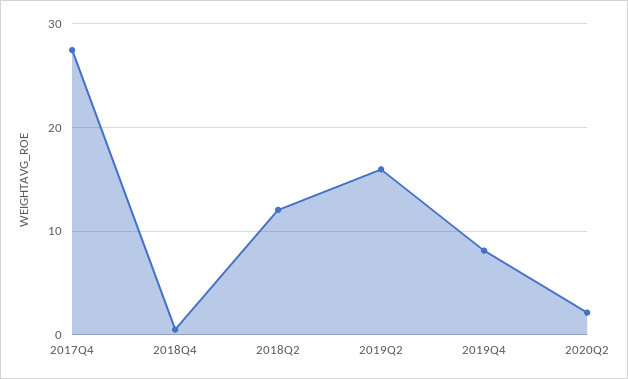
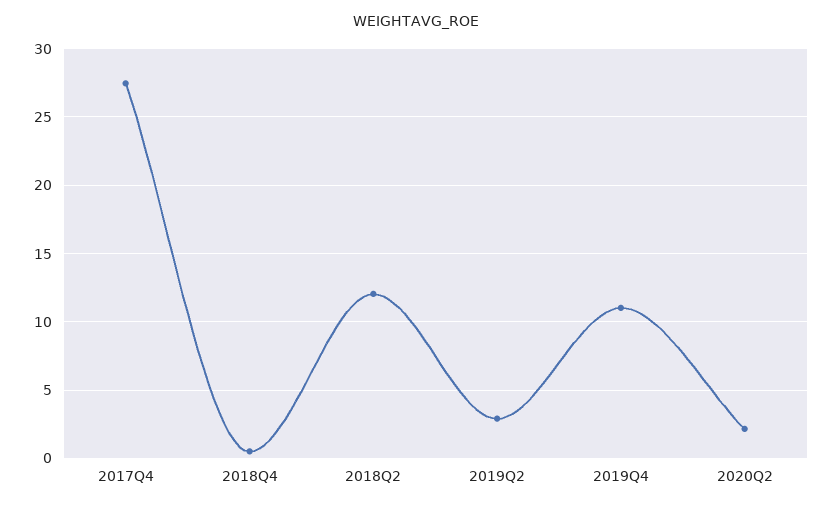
  {
    "2017Q4": 27.5,
    "2018Q4": 0.5,
    "2018Q2": 12,
-   "2019Q2": 16,
+   "2019Q2": 3,
-   "2019Q4": 8,
+   "2019Q4": 11,
    "2020Q2": 2
  }

